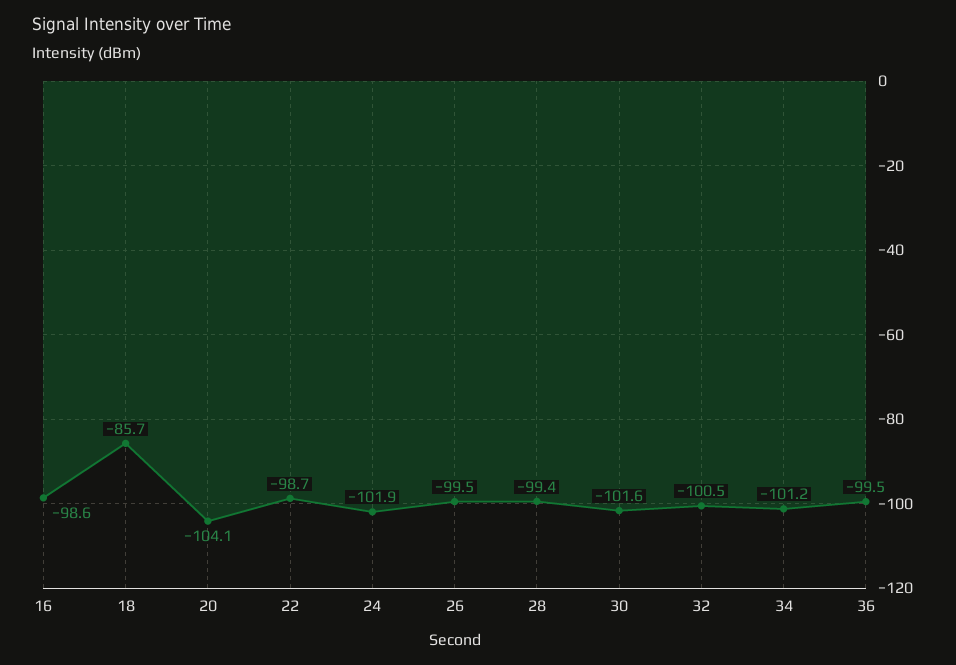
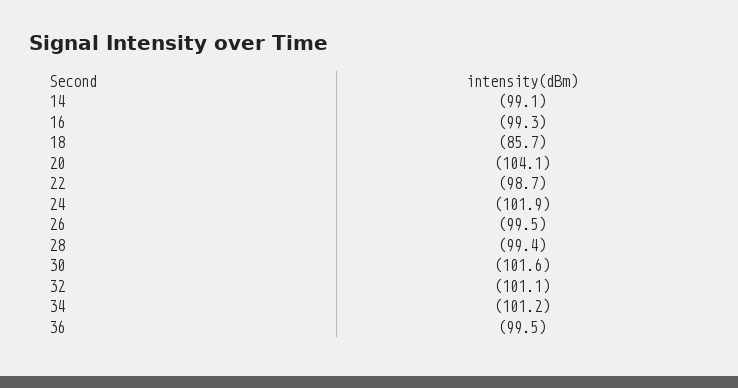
  {
-   "16": -98.6,
+   "16": -99.3,
    "18": -85.7,
    "20": -104.1,
    "22": -98.7,
    "24": -101.9,
    "26": -99.5,
    "28": -99.4,
    "30": -101.6,
-   "32": -100.5,
+   "32": -101.1,
    "34": -101.2,
-   "36": -99.5
+   "36": -99.5,
+   "14": -99.1
  }

